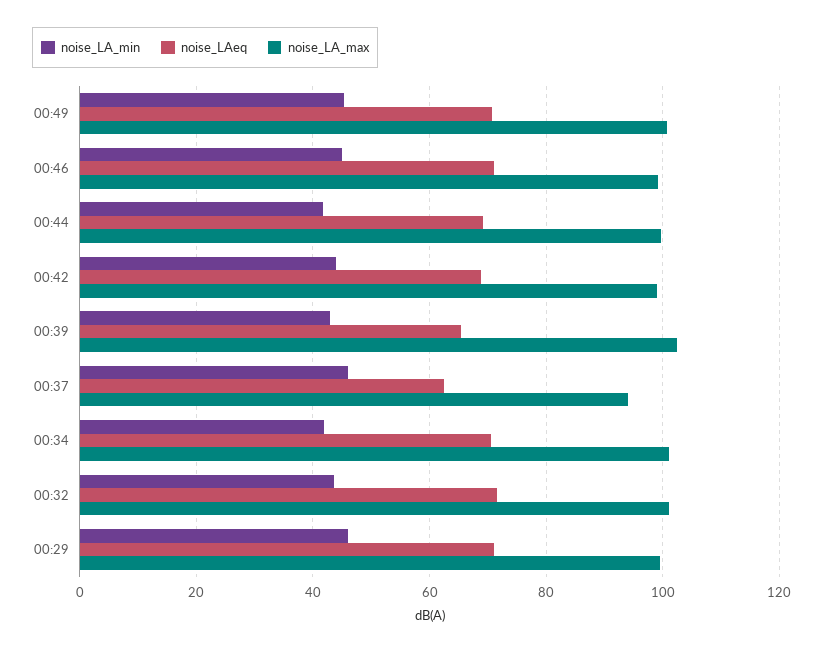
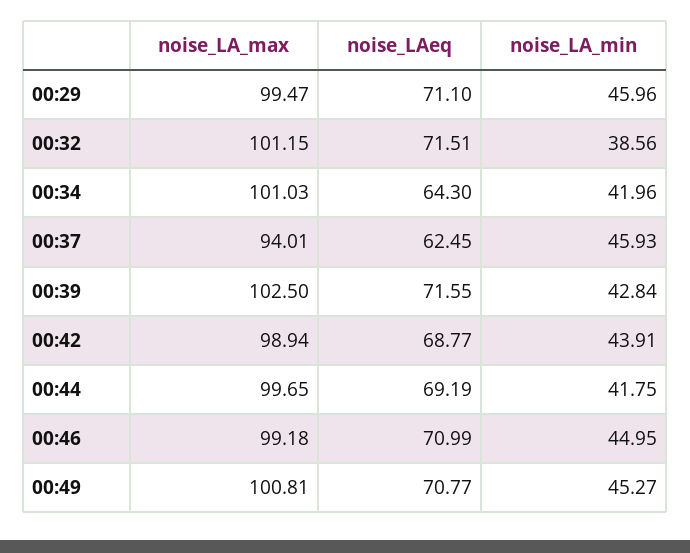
  {
    "noise_LA_min": {
      "00:49": 45.27,
      "00:46": 44.95,
      "00:44": 41.75,
      "00:42": 43.91,
      "00:39": 42.84,
      "00:37": 45.93,
      "00:34": 41.96,
-     "00:32": 44,
+     "00:32": 38.56,
      "00:29": 45.96
    },
    "noise_LAeq": {
      "00:49": 70.77,
      "00:46": 70.99,
      "00:44": 69.19,
      "00:42": 68.77,
-     "00:39": 66,
+     "00:39": 71.55,
      "00:37": 62.45,
-     "00:34": 70,
+     "00:34": 64.3,
      "00:32": 71.51,
      "00:29": 71.1
    },
    "noise_LA_max": {
      "00:49": 100.81,
      "00:46": 99.18,
      "00:44": 99.65,
      "00:42": 98.94,
      "00:39": 102.5,
      "00:37": 94.01,
      "00:34": 101.03,
      "00:32": 101.15,
      "00:29": 99.47
    }
  }

